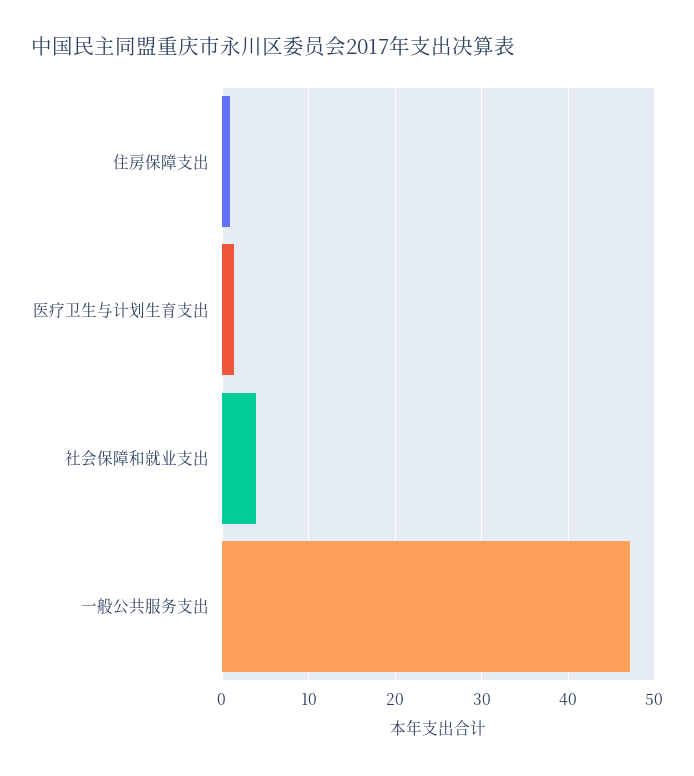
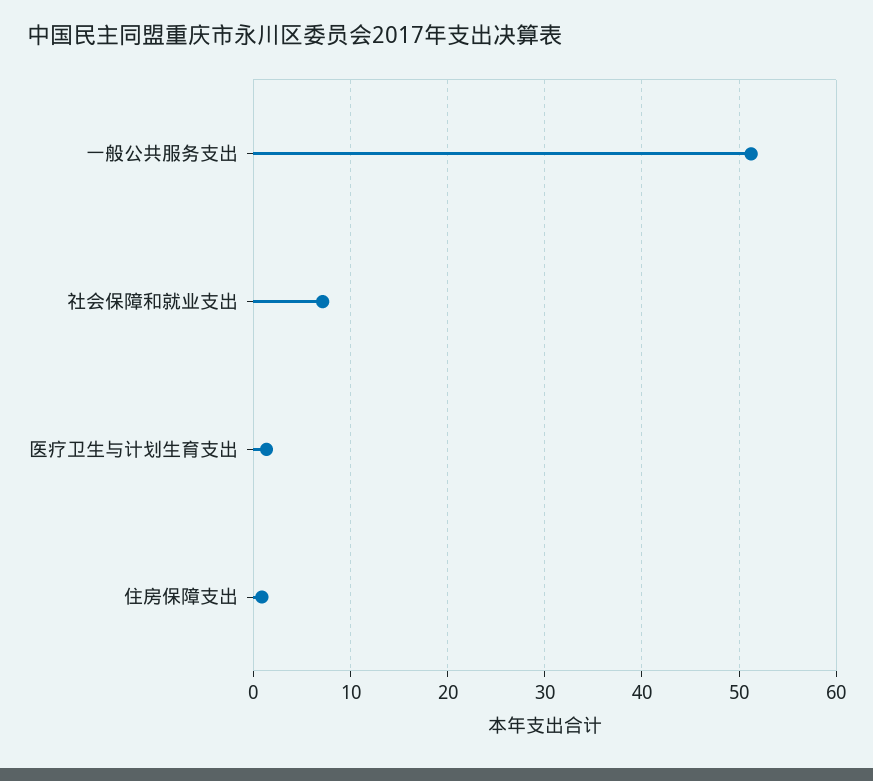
  {
    "住房保障支出": 1,
    "医疗卫生与计划生育支出": 1,
-   "社会保障和就业支出": 4,
+   "社会保障和就业支出": 7,
-   "一般公共服务支出": 47
+   "一般公共服务支出": 51
  }

